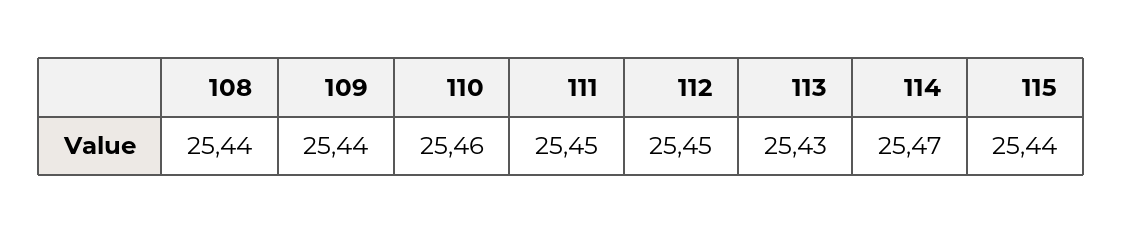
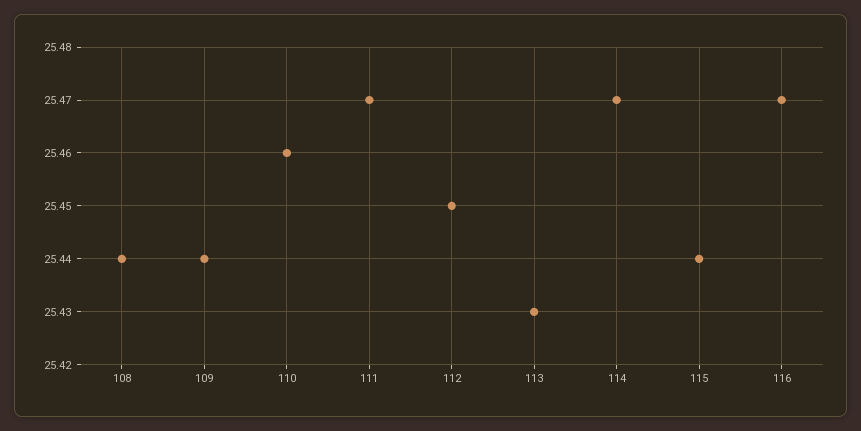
  {
    "108": 25.44,
    "109": 25.44,
    "110": 25.46,
-   "111": 25.45,
+   "111": 25.47,
    "112": 25.45,
    "113": 25.43,
    "114": 25.47,
-   "115": 25.44
+   "115": 25.44,
+   "116": 25.47
  }

